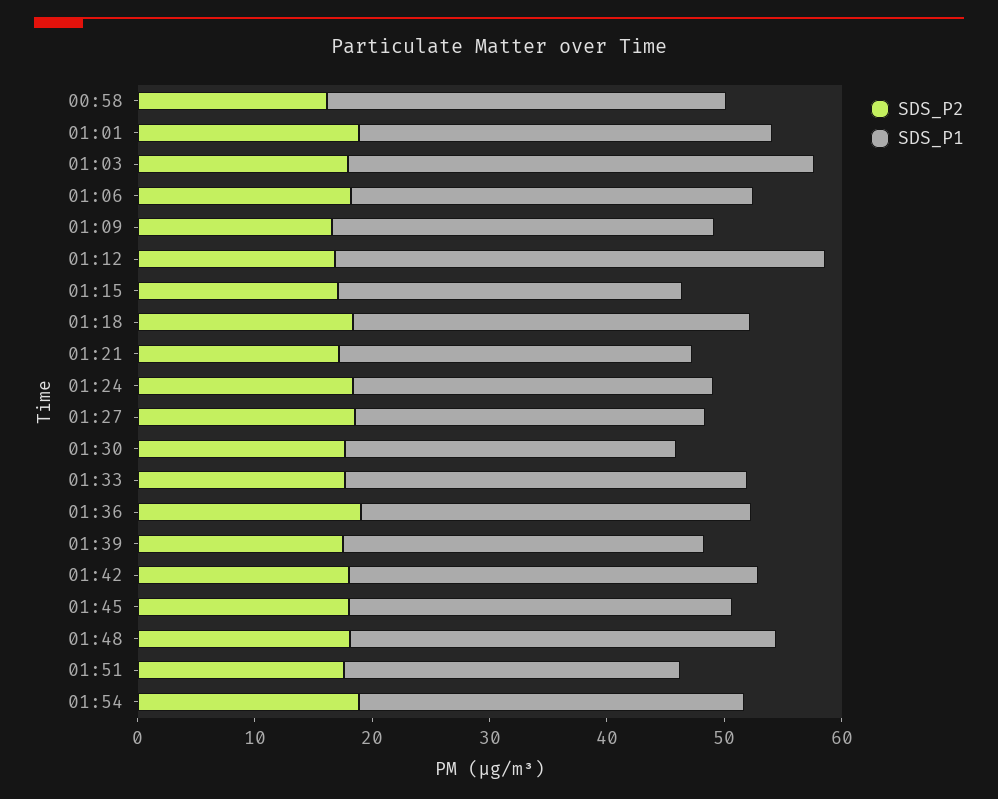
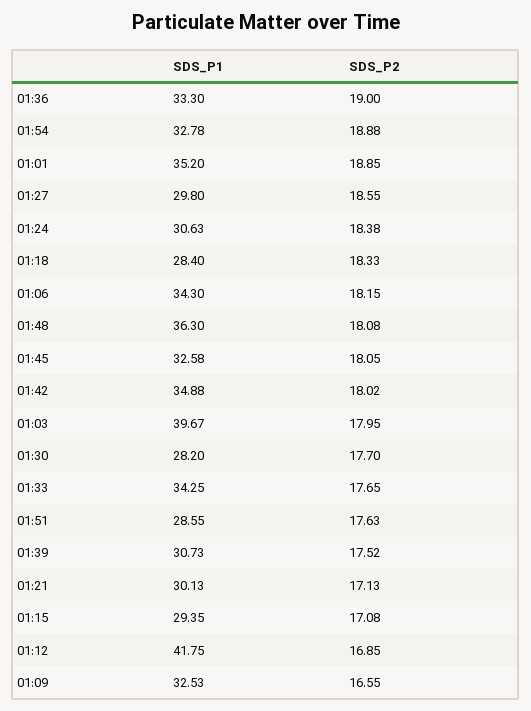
  {
    "SDS_P2": {
-     "00:58": 16,
      "01:01": 18.85,
      "01:03": 17.95,
      "01:06": 18.15,
      "01:09": 16.55,
      "01:12": 16.85,
      "01:15": 17.08,
      "01:18": 18.33,
      "01:21": 17.13,
      "01:24": 18.38,
      "01:27": 18.55,
      "01:30": 17.7,
      "01:33": 17.65,
      "01:36": 19,
      "01:39": 17.52,
      "01:42": 18.02,
      "01:45": 18.05,
      "01:48": 18.08,
      "01:51": 17.63,
      "01:54": 18.88
    },
    "SDS_P1": {
-     "00:58": 34,
      "01:01": 35.2,
      "01:03": 39.67,
      "01:06": 34.3,
      "01:09": 32.53,
      "01:12": 41.75,
      "01:15": 29.35,
-     "01:18": 34,
+     "01:18": 28.4,
      "01:21": 30.13,
      "01:24": 30.63,
      "01:27": 29.8,
      "01:30": 28.2,
      "01:33": 34.25,
      "01:36": 33.3,
      "01:39": 30.73,
      "01:42": 34.88,
      "01:45": 32.58,
      "01:48": 36.3,
      "01:51": 28.55,
      "01:54": 32.78
    }
  }

